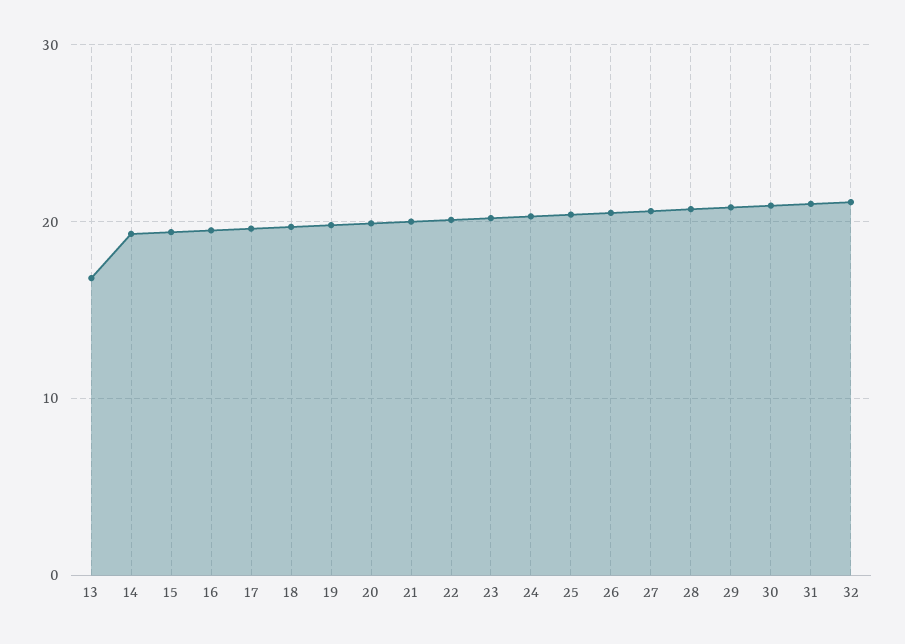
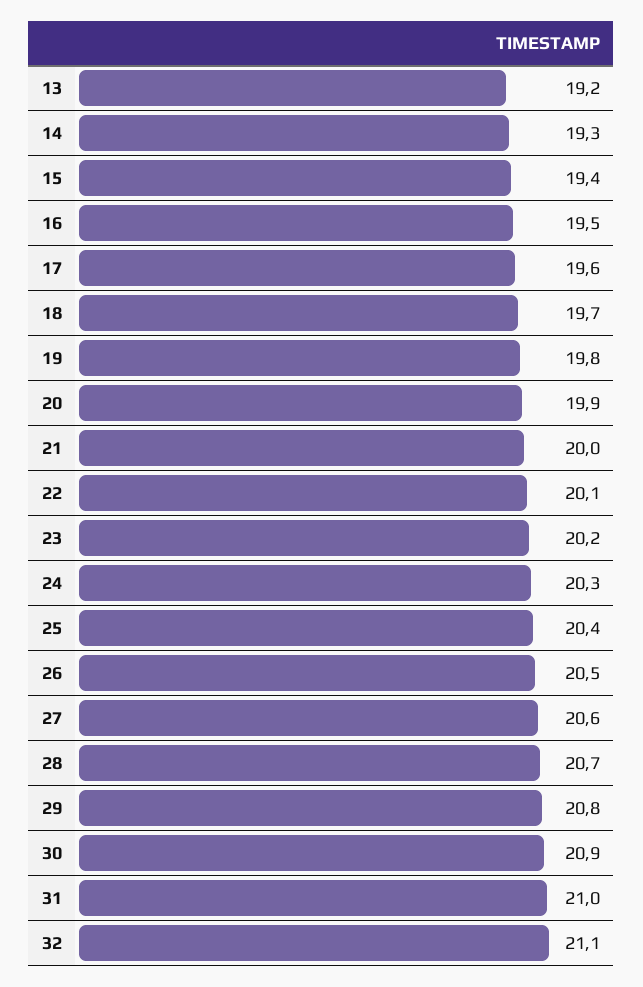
  {
-   "13": 17,
+   "13": 19.2,
    "14": 19.3,
    "15": 19.4,
    "16": 19.5,
    "17": 19.6,
    "18": 19.7,
    "19": 19.8,
    "20": 19.9,
    "21": 20,
    "22": 20.1,
    "23": 20.2,
    "24": 20.3,
    "25": 20.4,
    "26": 20.5,
    "27": 20.6,
    "28": 20.7,
    "29": 20.8,
    "30": 20.9,
    "31": 21,
    "32": 21.1
  }

